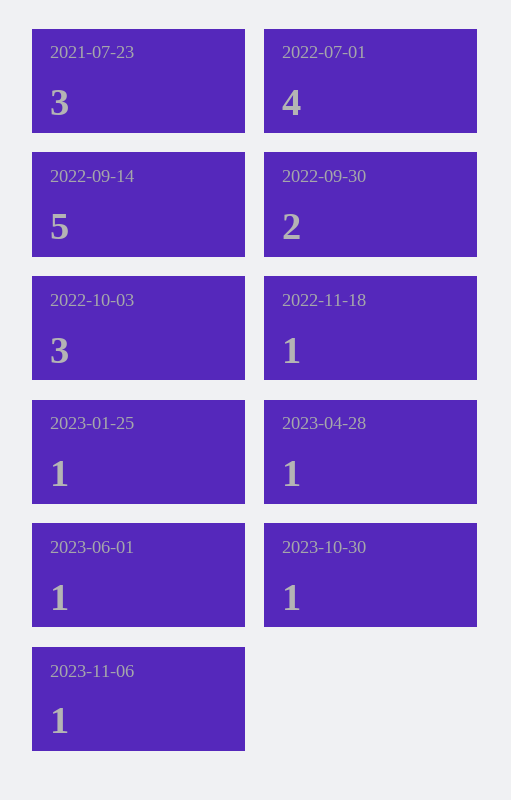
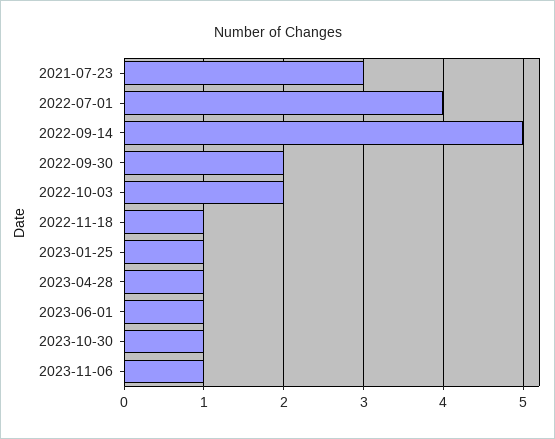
  {
    "2021-07-23": 3,
    "2022-07-01": 4,
    "2022-09-14": 5,
    "2022-09-30": 2,
-   "2022-10-03": 3,
+   "2022-10-03": 2,
    "2022-11-18": 1,
    "2023-01-25": 1,
    "2023-04-28": 1,
    "2023-06-01": 1,
    "2023-10-30": 1,
    "2023-11-06": 1
  }

